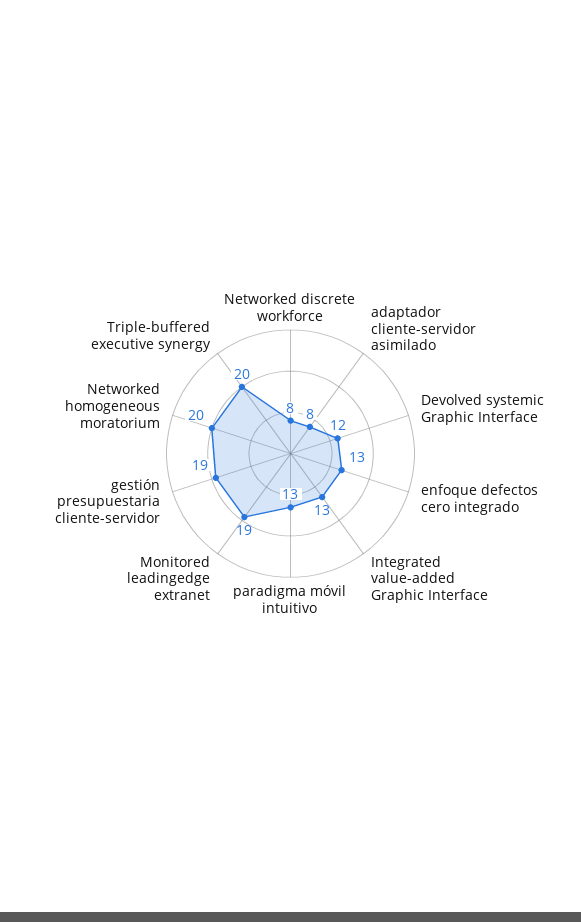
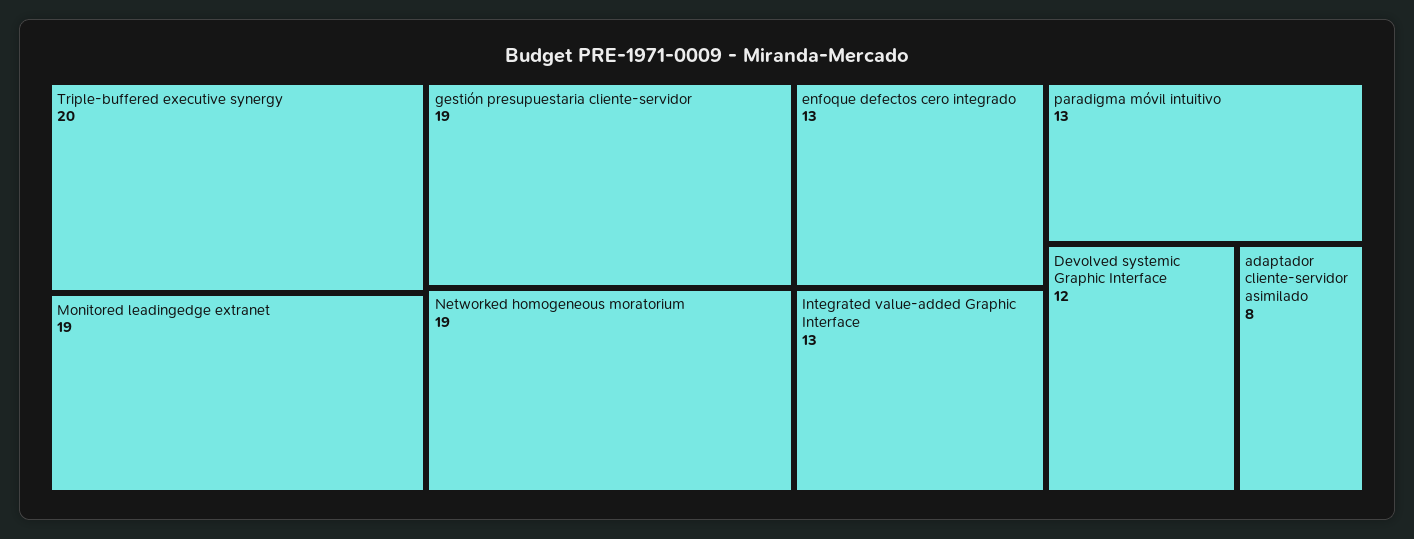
  {
-   "Networked discrete workforce": 8,
    "adaptador cliente-servidor asimilado": 8,
    "Devolved systemic Graphic Interface": 12,
    "enfoque defectos cero integrado": 13,
    "Integrated value-added Graphic Interface": 13,
    "paradigma móvil intuitivo": 13,
    "Monitored leadingedge extranet": 19,
    "gestión presupuestaria cliente-servidor": 19,
-   "Networked homogeneous moratorium": 20,
+   "Networked homogeneous moratorium": 19,
    "Triple-buffered executive synergy": 20
  }

